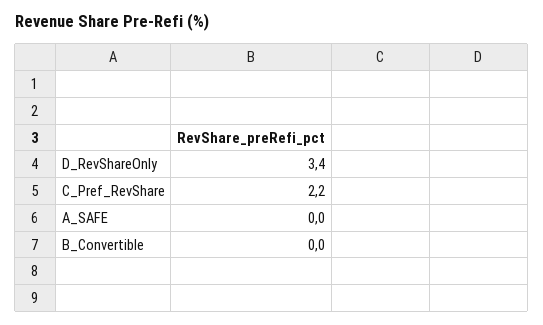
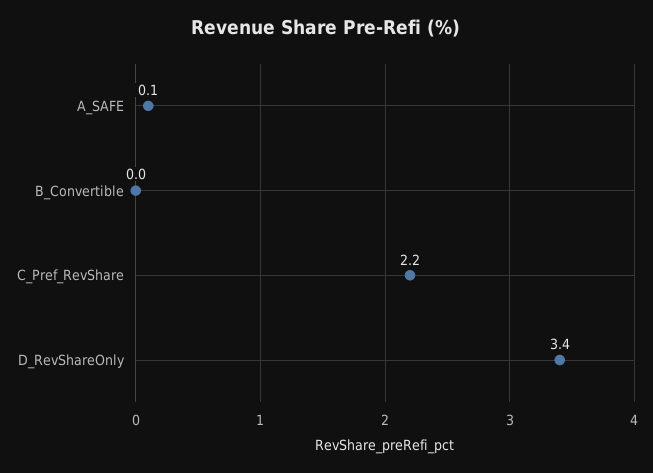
  {
    "D_RevShareOnly": 3.4,
    "C_Pref_RevShare": 2.2,
-   "A_SAFE": 0,
+   "A_SAFE": 0.1,
    "B_Convertible": 0
  }

